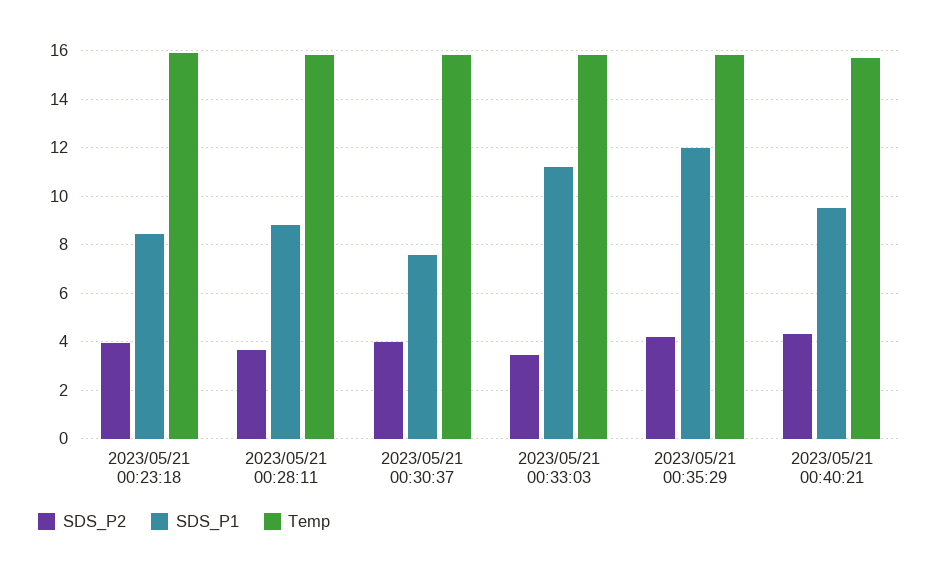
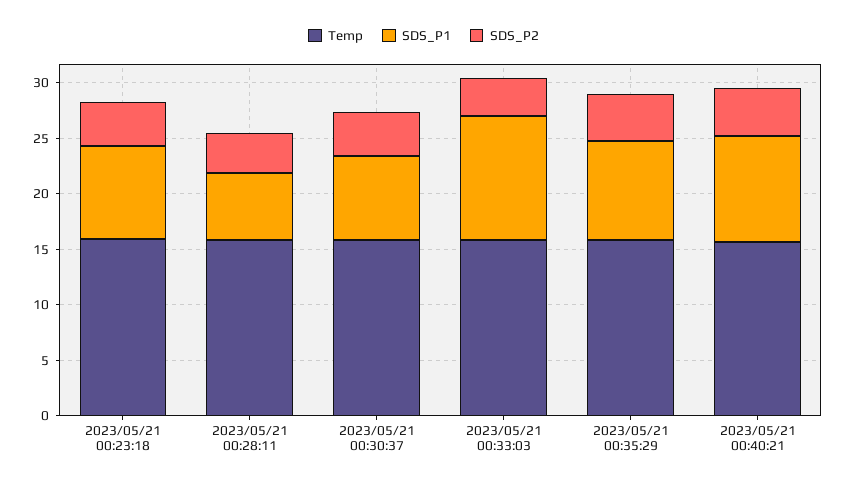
  {
    "SDS_P2": {
      "2023/05/21 00:23:18": 4,
      "2023/05/21 00:28:11": 3.75,
      "2023/05/21 00:30:37": 4,
      "2023/05/21 00:33:03": 3.5,
      "2023/05/21 00:35:29": 4.25,
      "2023/05/21 00:40:21": 4.25
    },
    "SDS_P1": {
      "2023/05/21 00:23:18": 8.5,
-     "2023/05/21 00:28:11": 8.75,
+     "2023/05/21 00:28:11": 6,
      "2023/05/21 00:30:37": 7.5,
      "2023/05/21 00:33:03": 11.25,
-     "2023/05/21 00:35:29": 12,
+     "2023/05/21 00:35:29": 9,
      "2023/05/21 00:40:21": 9.5
    },
    "Temp": {
      "2023/05/21 00:23:18": 16,
      "2023/05/21 00:28:11": 15.75,
      "2023/05/21 00:30:37": 15.75,
      "2023/05/21 00:33:03": 15.75,
      "2023/05/21 00:35:29": 15.75,
      "2023/05/21 00:40:21": 15.75
    }
  }

